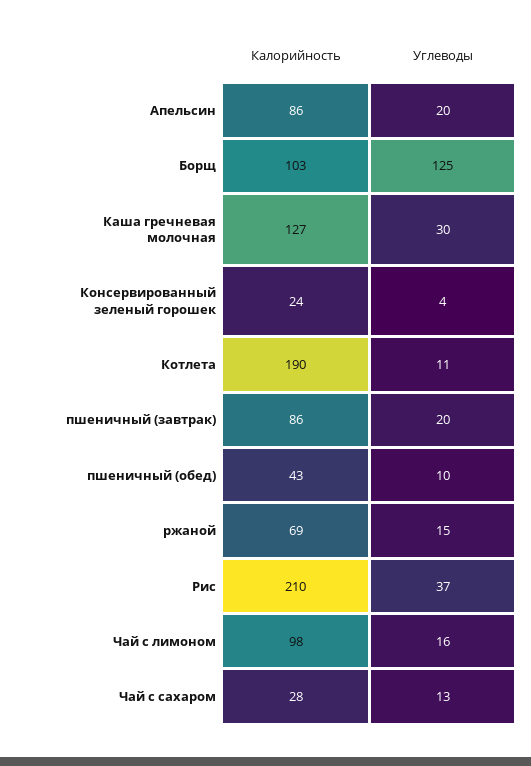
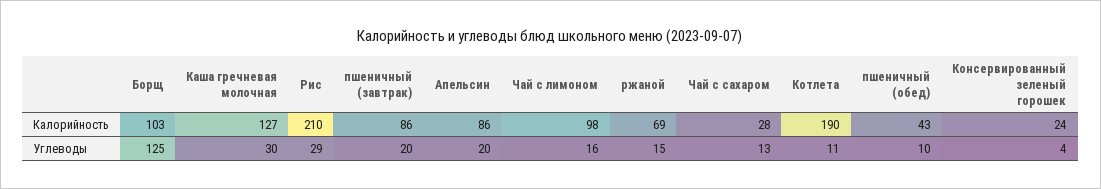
  {
    "Калорийность": {
      "Апельсин": 86,
      "Борщ": 103,
      "Каша гречневая молочная": 127,
      "Консервированный зеленый горошек": 24,
      "Котлета": 190,
      "пшеничный (завтрак)": 86,
      "пшеничный (обед)": 43,
      "ржаной": 69,
      "Рис": 210,
      "Чай с лимоном": 98,
      "Чай с сахаром": 28
    },
    "Углеводы": {
      "Апельсин": 20,
      "Борщ": 125,
      "Каша гречневая молочная": 30,
      "Консервированный зеленый горошек": 4,
      "Котлета": 11,
      "пшеничный (завтрак)": 20,
      "пшеничный (обед)": 10,
      "ржаной": 15,
-     "Рис": 37,
+     "Рис": 29,
      "Чай с лимоном": 16,
      "Чай с сахаром": 13
    }
  }

